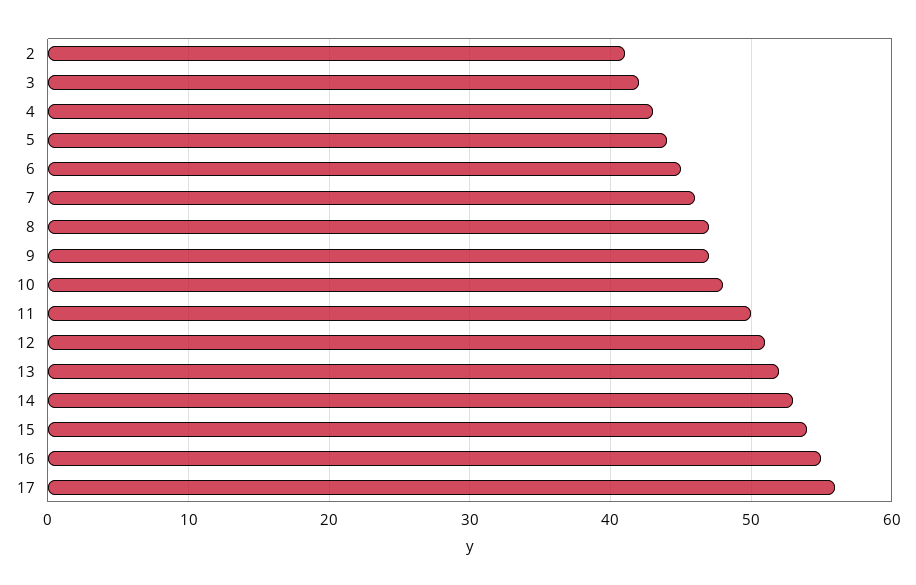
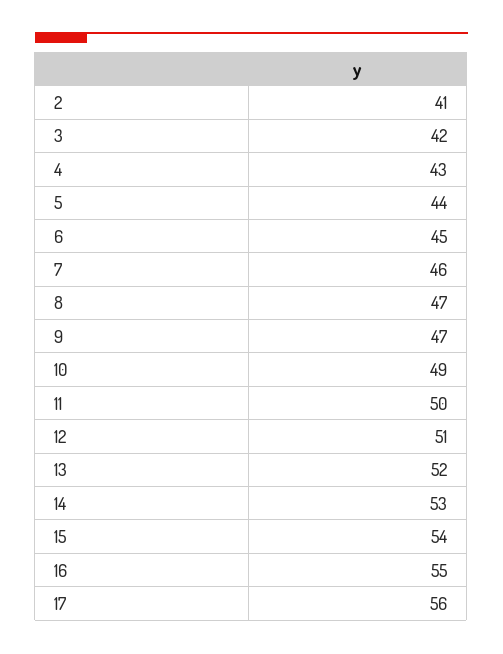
  {
    "2": 41,
    "3": 42,
    "4": 43,
    "5": 44,
    "6": 45,
    "7": 46,
    "8": 47,
    "9": 47,
-   "10": 48,
+   "10": 49,
    "11": 50,
    "12": 51,
    "13": 52,
    "14": 53,
    "15": 54,
    "16": 55,
    "17": 56
  }

